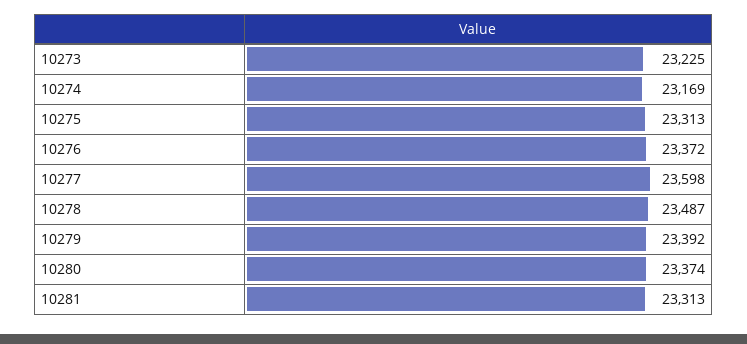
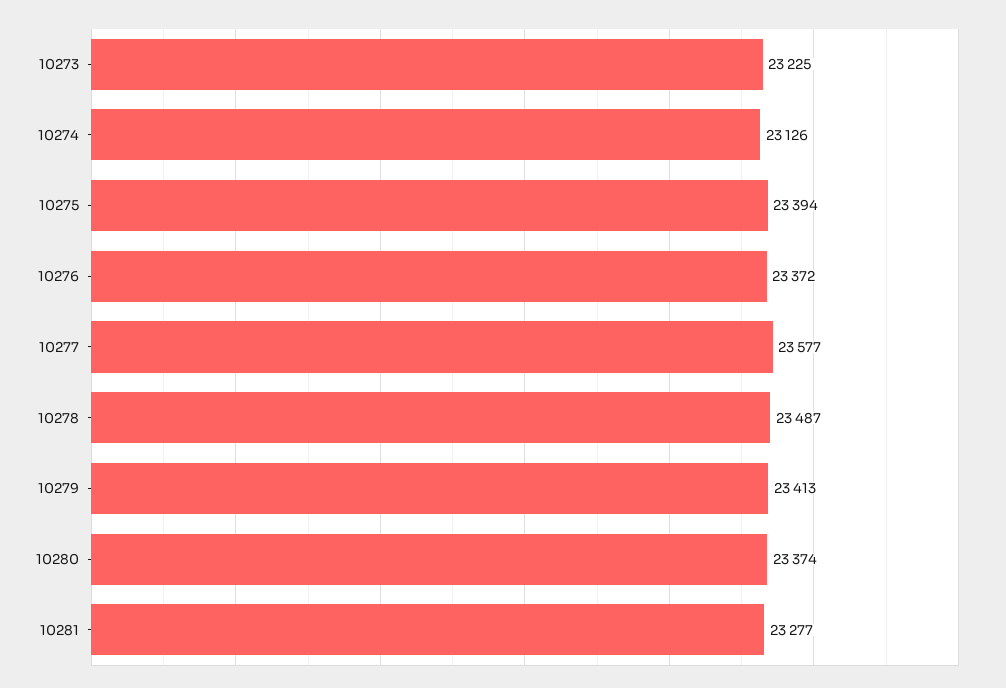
  {
    "10273": 23225,
-   "10274": 23169,
+   "10274": 23126,
-   "10275": 23313,
+   "10275": 23394,
    "10276": 23372,
-   "10277": 23598,
+   "10277": 23577,
    "10278": 23487,
-   "10279": 23392,
+   "10279": 23413,
    "10280": 23374,
-   "10281": 23313
+   "10281": 23277
  }

